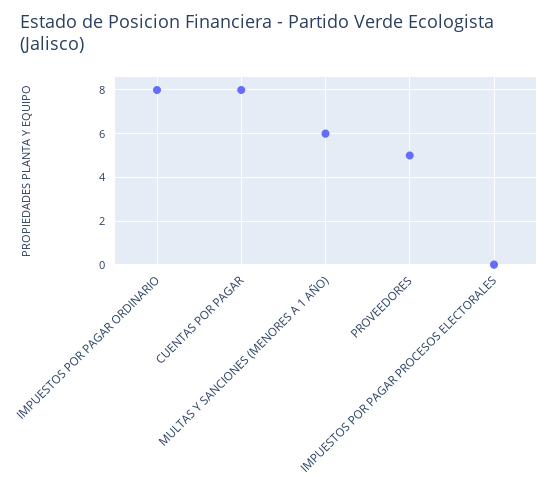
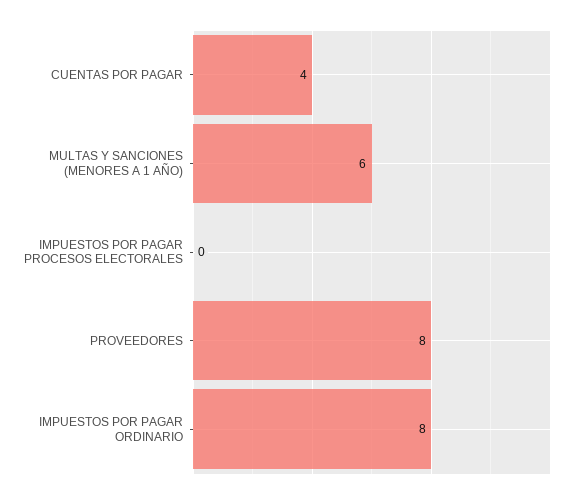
  {
    "IMPUESTOS POR PAGAR ORDINARIO": 8,
-   "CUENTAS POR PAGAR": 8,
+   "CUENTAS POR PAGAR": 4,
    "MULTAS Y SANCIONES (MENORES A 1 AÑO)": 6,
-   "PROVEEDORES": 5,
+   "PROVEEDORES": 8,
    "IMPUESTOS POR PAGAR PROCESOS ELECTORALES": 0
  }

